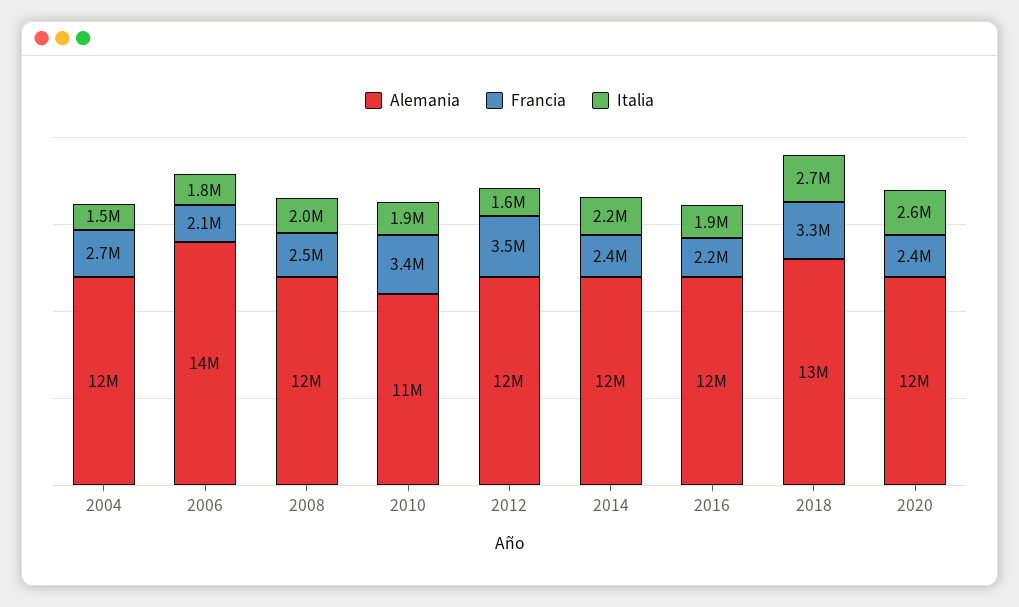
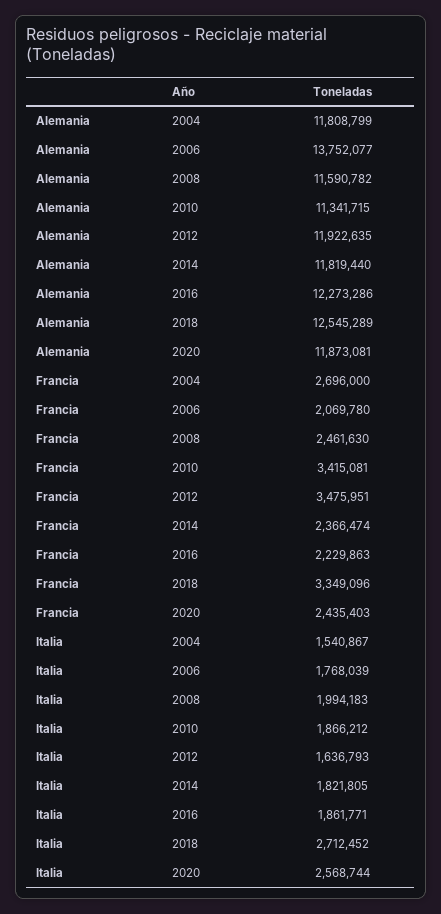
  {
    "Alemania": {
      "2004": 11808799,
      "2006": 13752077,
      "2008": 11590782,
      "2010": 11341715,
      "2012": 11922635,
      "2014": 11819440,
      "2016": 12273286,
      "2018": 12545289,
      "2020": 11873081
    },
    "Francia": {
      "2004": 2696000,
      "2006": 2069780,
      "2008": 2461630,
      "2010": 3415081,
      "2012": 3475951,
      "2014": 2366474,
      "2016": 2229863,
      "2018": 3349096,
      "2020": 2435403
    },
    "Italia": {
      "2004": 1540867,
      "2006": 1768039,
      "2008": 1994183,
      "2010": 1866212,
      "2012": 1636793,
-     "2014": 2200000,
+     "2014": 1821805,
      "2016": 1861771,
      "2018": 2712452,
      "2020": 2568744
    }
  }

